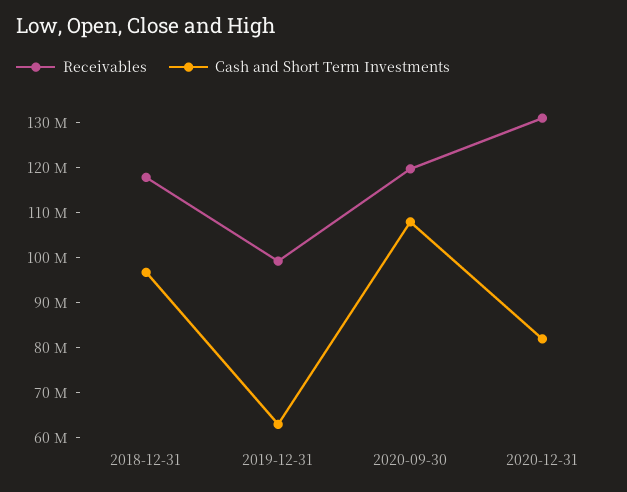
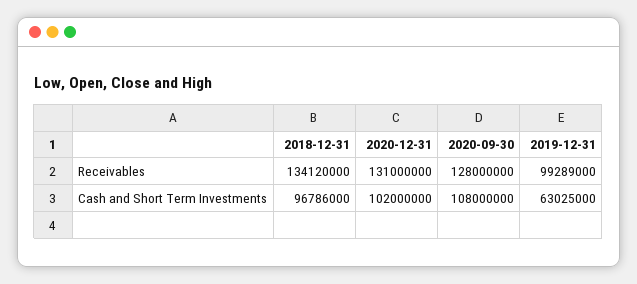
  {
    "Receivables": {
-     "2018-12-31": 118000000,
+     "2018-12-31": 134120000,
      "2019-12-31": 99289000,
-     "2020-09-30": 120000000,
+     "2020-09-30": 128000000,
      "2020-12-31": 131000000
    },
    "Cash and Short Term Investments": {
      "2018-12-31": 96786000,
      "2019-12-31": 63025000,
      "2020-09-30": 108000000,
-     "2020-12-31": 82000000
+     "2020-12-31": 102000000
    }
  }

